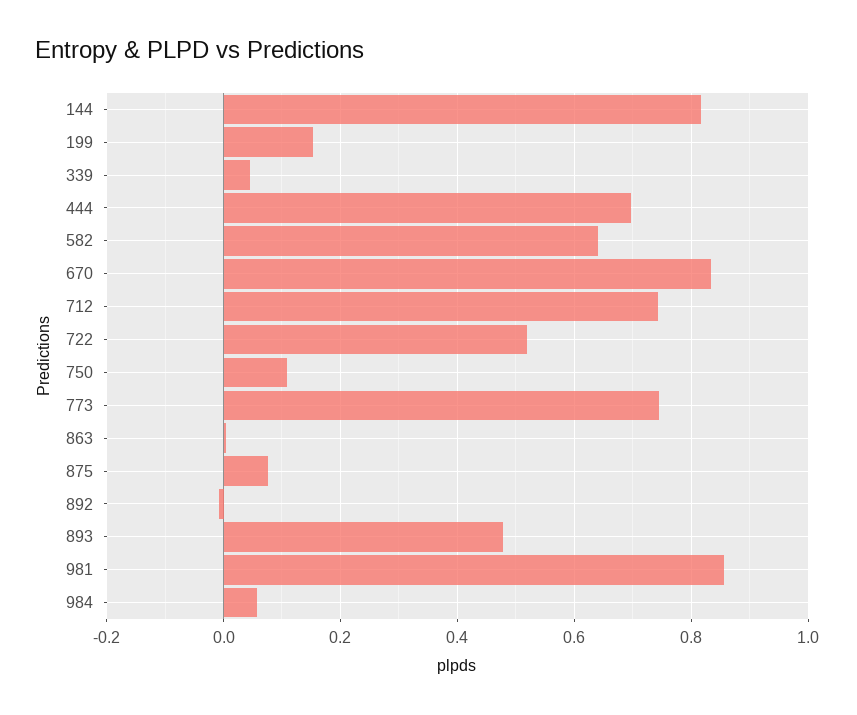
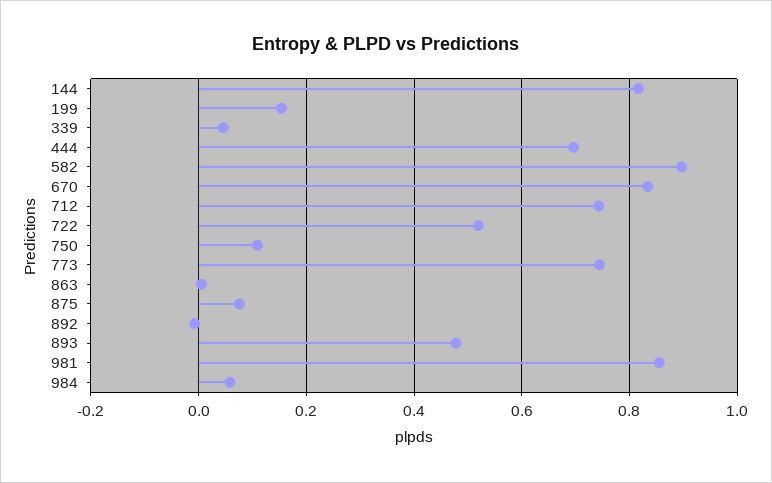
  {
    "144": 0.82,
    "199": 0.16,
    "339": 0.04,
    "444": 0.7,
-   "582": 0.64,
+   "582": 0.9,
    "670": 0.84,
    "712": 0.74,
    "722": 0.52,
    "750": 0.1,
    "773": 0.74,
    "863": 0,
    "875": 0.08,
    "892": 0,
    "893": 0.48,
    "981": 0.86,
    "984": 0.06
  }

